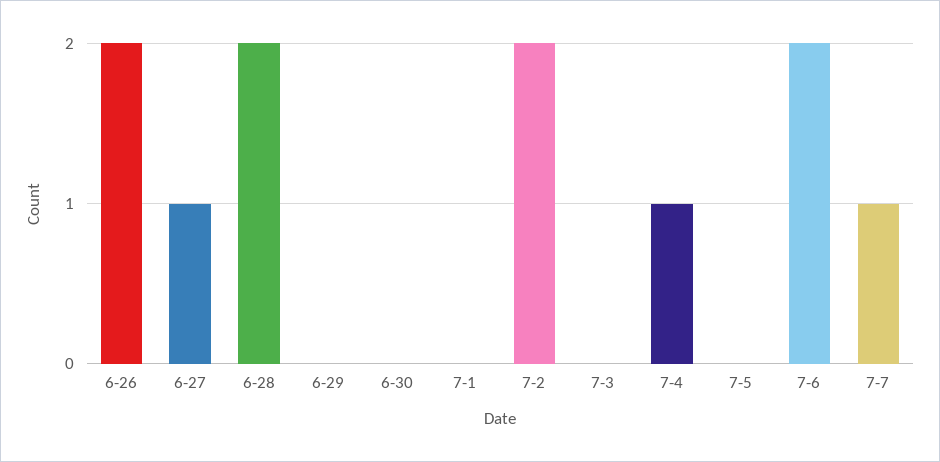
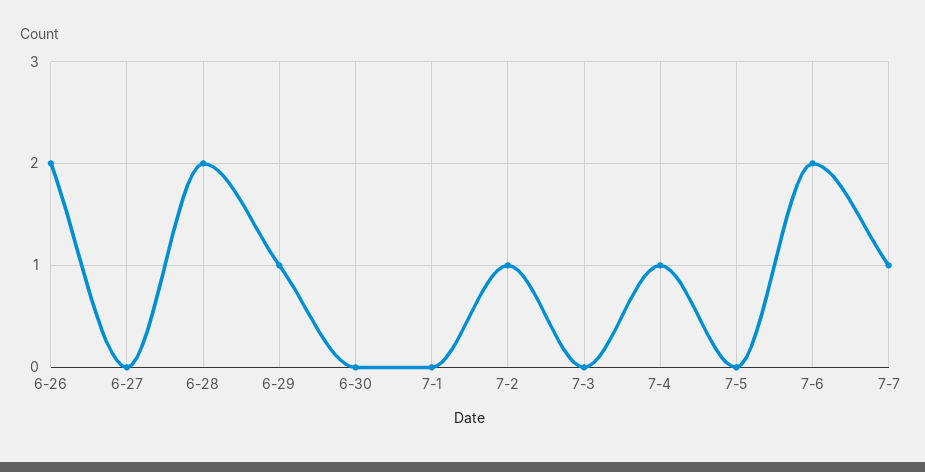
  {
    "6-26": 2,
-   "6-27": 1,
+   "6-27": 0,
    "6-28": 2,
-   "6-29": 0,
+   "6-29": 1,
    "6-30": 0,
    "7-1": 0,
-   "7-2": 2,
+   "7-2": 1,
    "7-3": 0,
    "7-4": 1,
    "7-5": 0,
    "7-6": 2,
    "7-7": 1
  }

